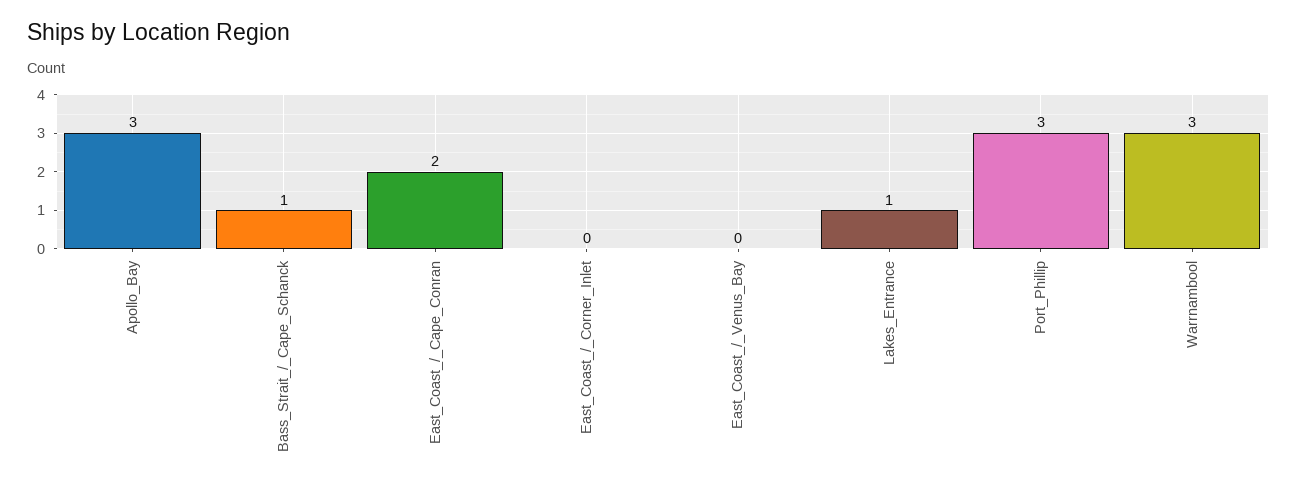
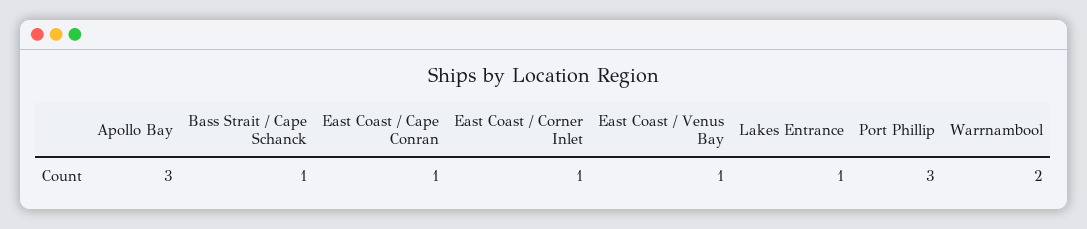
  {
    "Apollo_Bay": 3,
    "Bass_Strait_/_Cape_Schanck": 1,
-   "East_Coast_/_Cape_Conran": 2,
+   "East_Coast_/_Cape_Conran": 1,
-   "East_Coast_/_Corner_Inlet": 0,
+   "East_Coast_/_Corner_Inlet": 1,
-   "East_Coast_/_Venus_Bay": 0,
+   "East_Coast_/_Venus_Bay": 1,
    "Lakes_Entrance": 1,
    "Port_Phillip": 3,
-   "Warrnambool": 3
+   "Warrnambool": 2
  }

